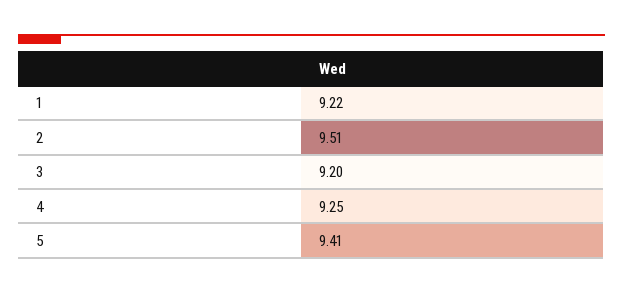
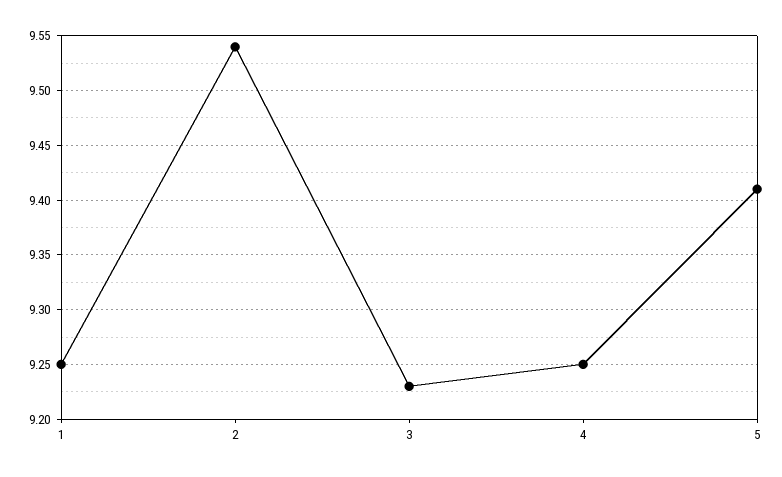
  {
-   "1": 9.22,
+   "1": 9.25,
-   "2": 9.51,
+   "2": 9.54,
-   "3": 9.2,
+   "3": 9.23,
    "4": 9.25,
    "5": 9.41
  }

